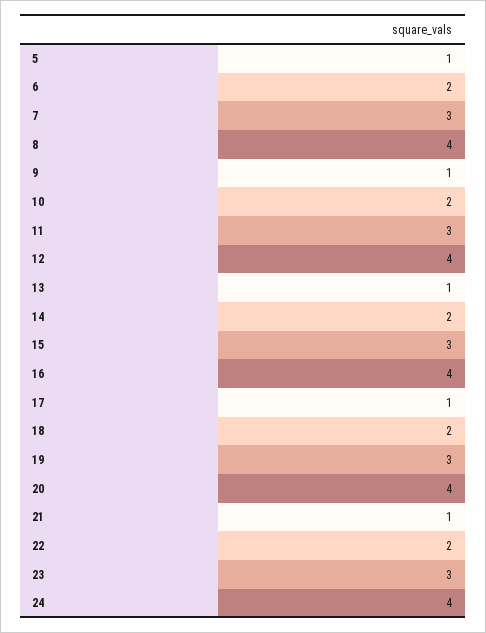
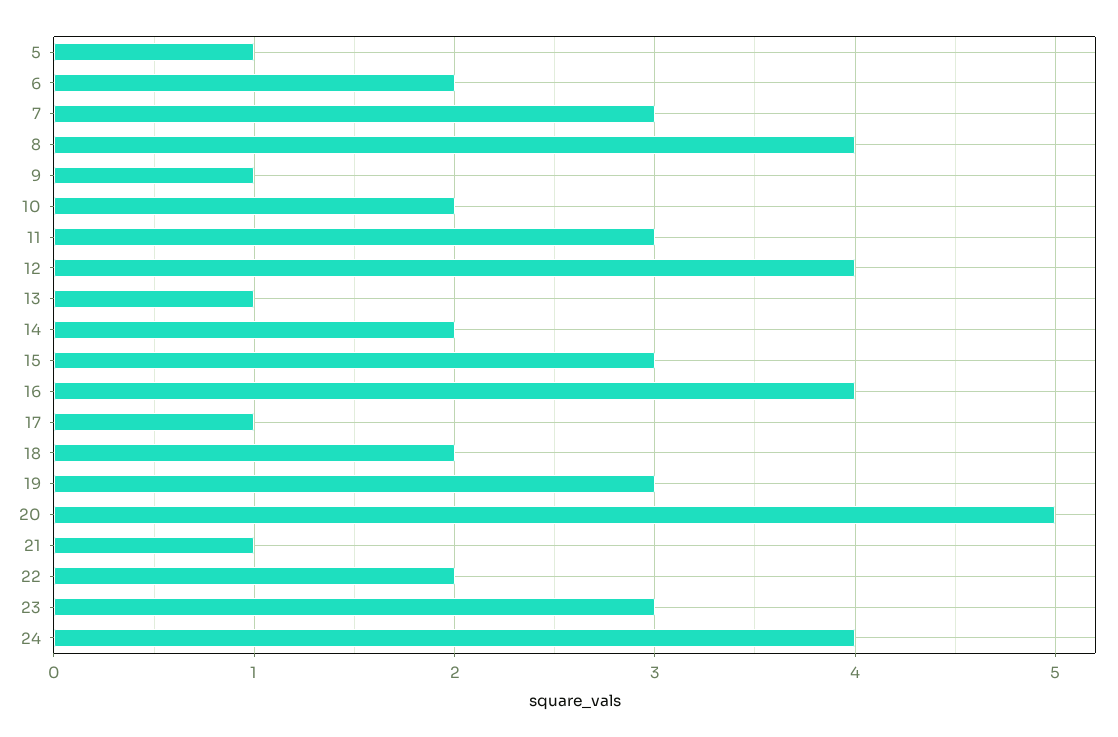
  {
    "5": 1,
    "6": 2,
    "7": 3,
    "8": 4,
    "9": 1,
    "10": 2,
    "11": 3,
    "12": 4,
    "13": 1,
    "14": 2,
    "15": 3,
    "16": 4,
    "17": 1,
    "18": 2,
    "19": 3,
-   "20": 4,
+   "20": 5,
    "21": 1,
    "22": 2,
    "23": 3,
    "24": 4
  }

